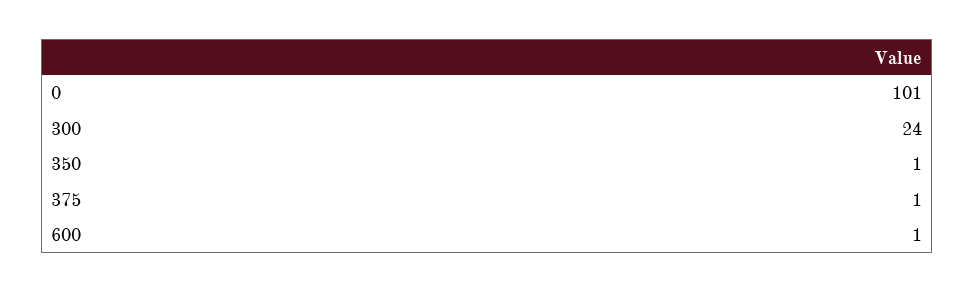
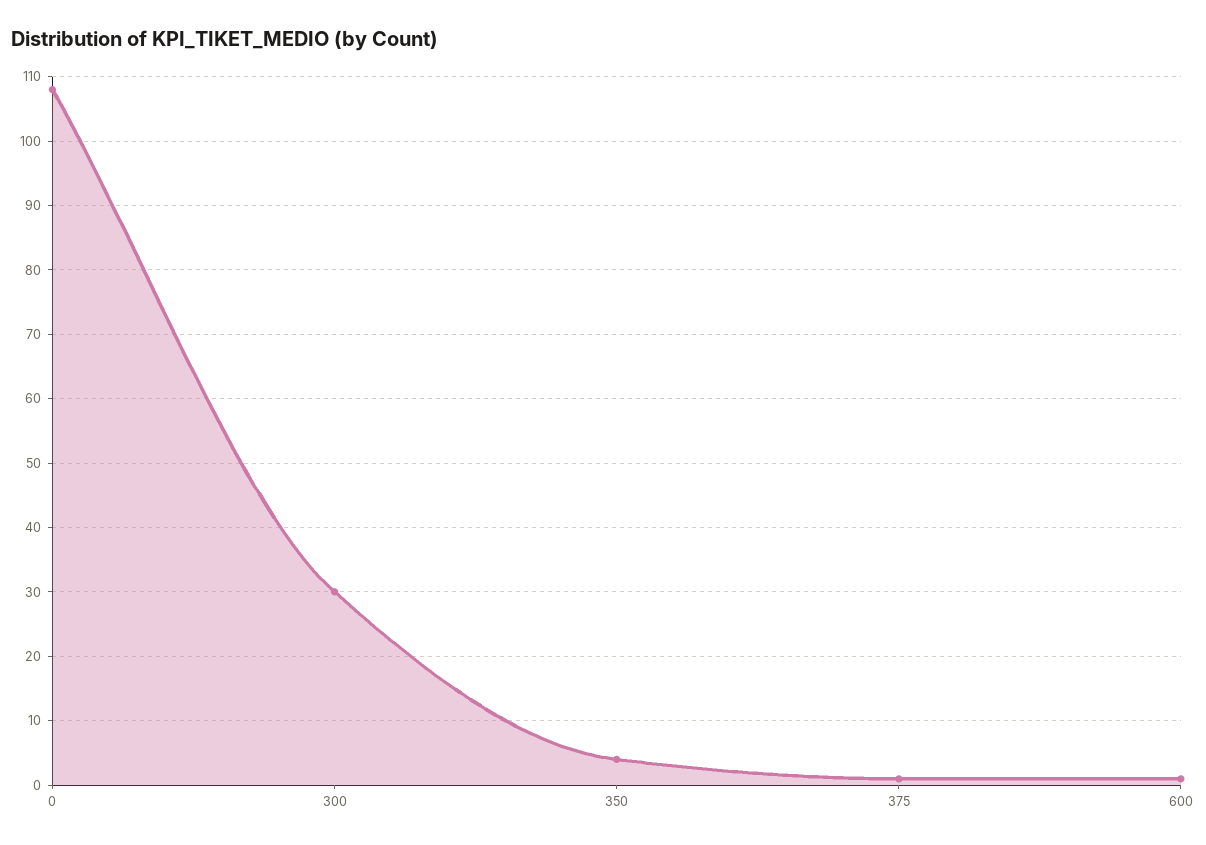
  {
-   "0": 101,
+   "0": 108,
-   "300": 24,
+   "300": 30,
-   "350": 1,
+   "350": 4,
    "375": 1,
    "600": 1
  }

